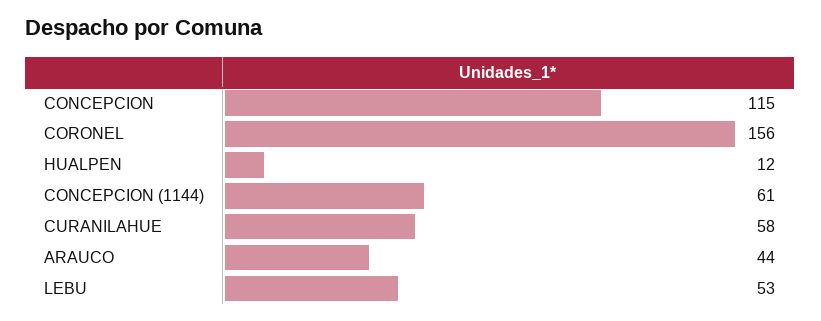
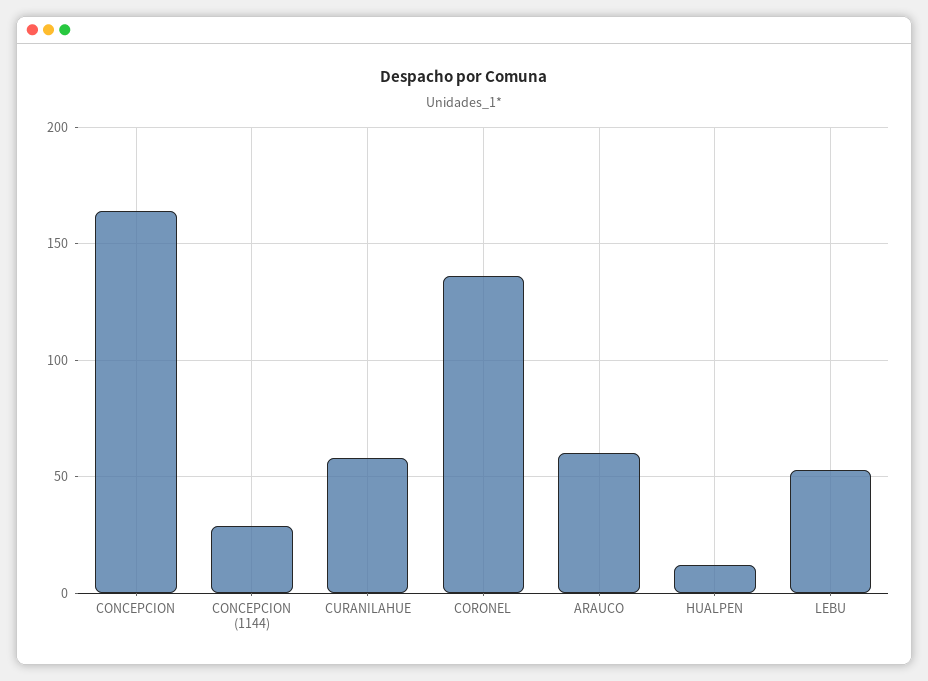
  {
-   "CONCEPCION": 115,
+   "CONCEPCION": 165,
-   "CORONEL": 156,
+   "CORONEL": 135,
    "HUALPEN": 12,
-   "CONCEPCION (1144)": 61,
+   "CONCEPCION (1144)": 30,
    "CURANILAHUE": 58,
-   "ARAUCO": 44,
+   "ARAUCO": 60,
    "LEBU": 53
  }

